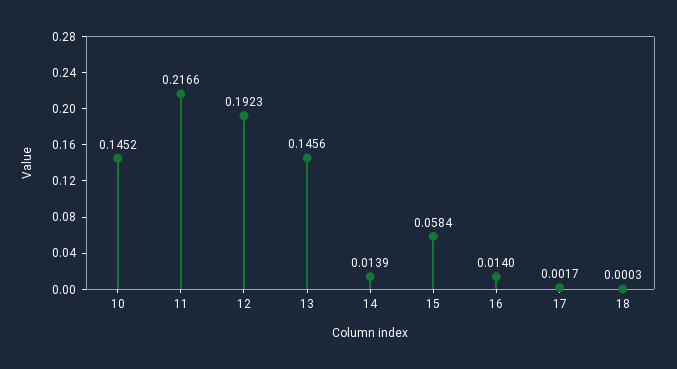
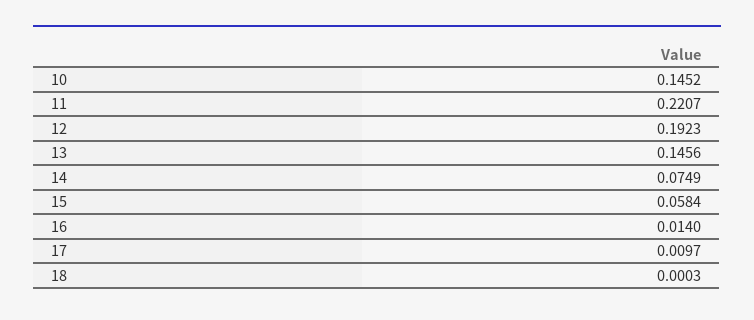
  {
    "10": 0.1452,
-   "11": 0.2166,
+   "11": 0.2207,
    "12": 0.1923,
    "13": 0.1456,
-   "14": 0.0139,
+   "14": 0.0749,
    "15": 0.0584,
    "16": 0.014,
-   "17": 0.0017,
+   "17": 0.0097,
    "18": 0.0003
  }

